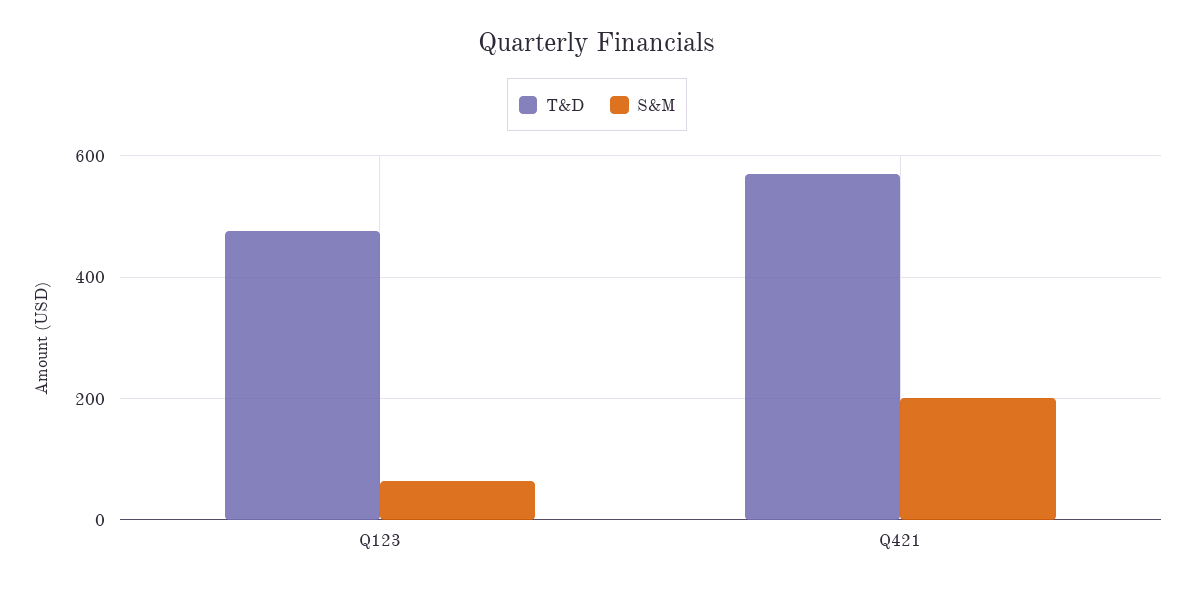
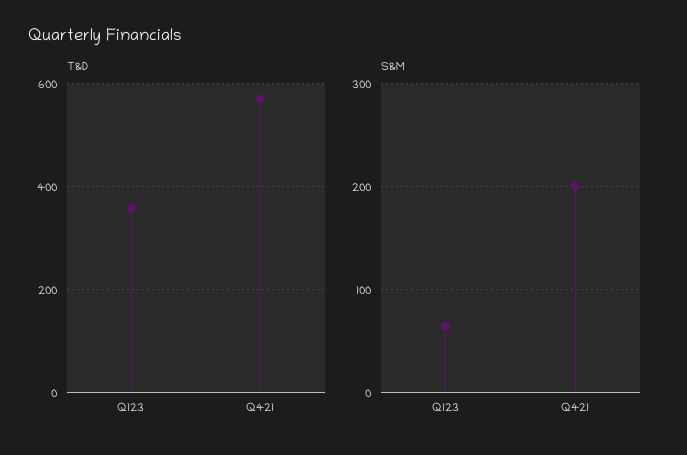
  {
    "T&D": {
-     "Q123": 480,
+     "Q123": 360,
      "Q421": 580
    },
    "S&M": {
      "Q123": 60,
      "Q421": 200
    }
  }

